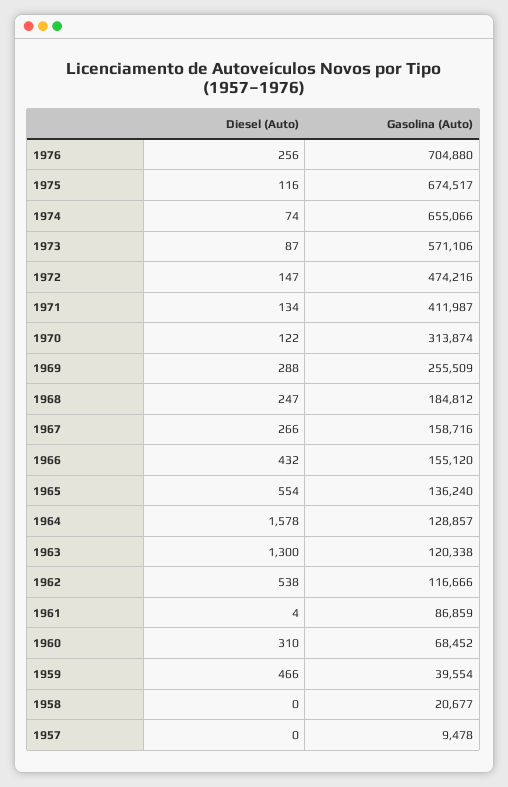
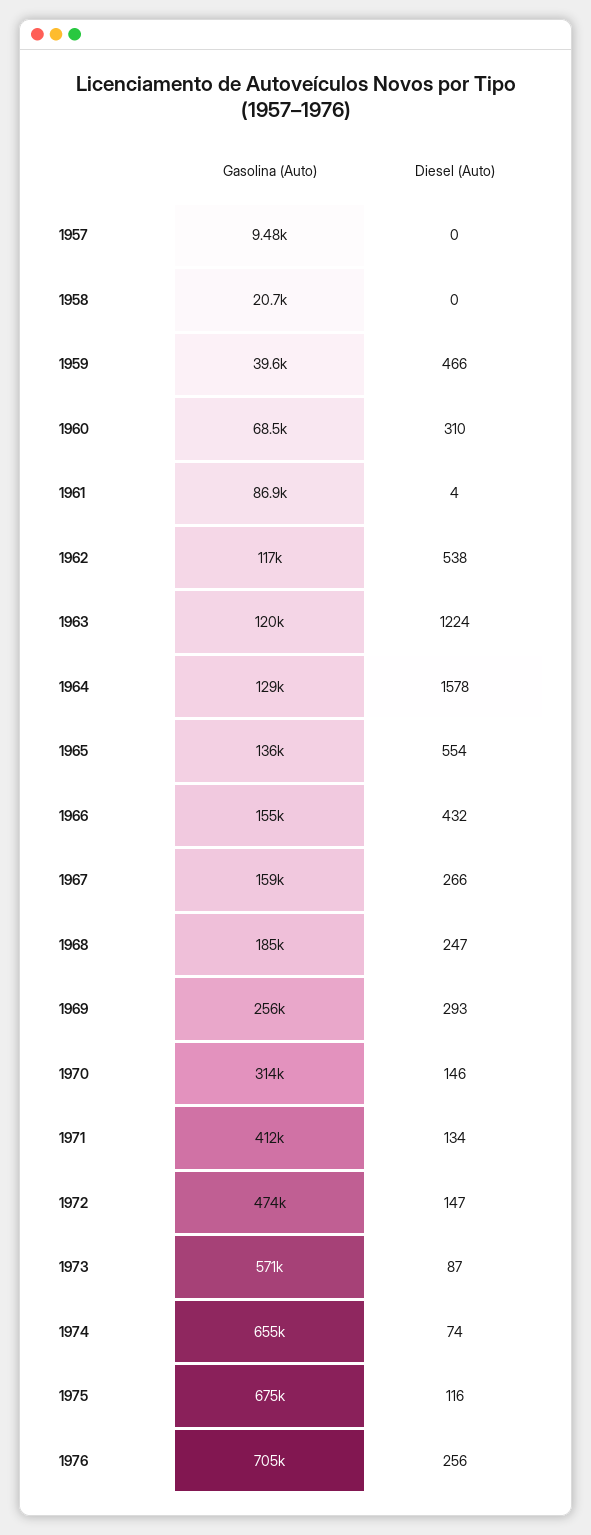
  {
    "Diesel (Auto)": {
      "1976": 256,
      "1975": 116,
      "1974": 74,
      "1973": 87,
      "1972": 147,
      "1971": 134,
-     "1970": 122,
+     "1970": 146,
-     "1969": 288,
+     "1969": 293,
      "1968": 247,
      "1967": 266,
      "1966": 432,
      "1965": 554,
      "1964": 1578,
-     "1963": 1300,
+     "1963": 1224,
      "1962": 538,
      "1961": 4,
      "1960": 310,
      "1959": 466,
      "1958": 0,
      "1957": 0
    },
    "Gasolina (Auto)": {
      "1976": 704880,
      "1975": 674517,
      "1974": 655066,
      "1973": 571106,
      "1972": 474216,
      "1971": 411987,
      "1970": 313874,
      "1969": 255509,
      "1968": 184812,
      "1967": 158716,
      "1966": 155120,
      "1965": 136240,
      "1964": 128857,
      "1963": 120338,
      "1962": 116666,
      "1961": 86859,
      "1960": 68452,
      "1959": 39554,
      "1958": 20677,
      "1957": 9478
    }
  }

